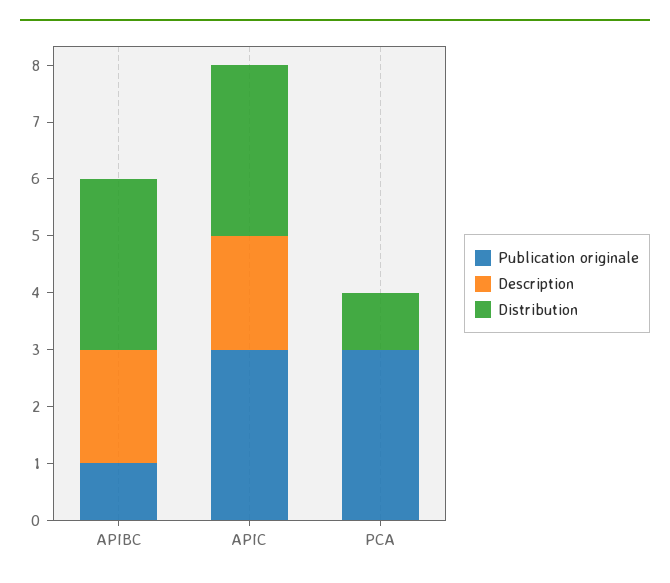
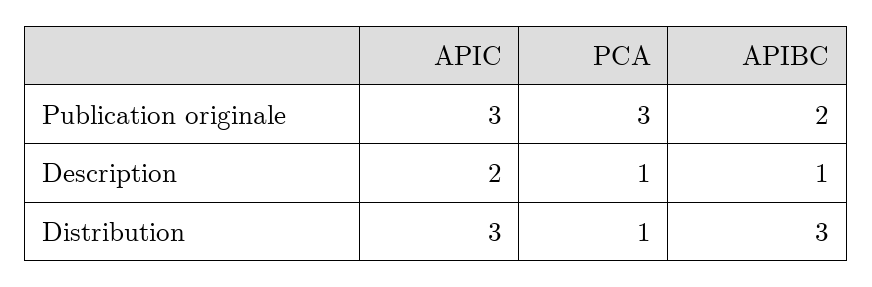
  {
    "Publication originale": {
-     "APIBC": 1,
+     "APIBC": 2,
      "APIC": 3,
      "PCA": 3
    },
    "Description": {
-     "APIBC": 2,
+     "APIBC": 1,
      "APIC": 2,
-     "PCA": 0
+     "PCA": 1
    },
    "Distribution": {
      "APIBC": 3,
      "APIC": 3,
      "PCA": 1
    }
  }

